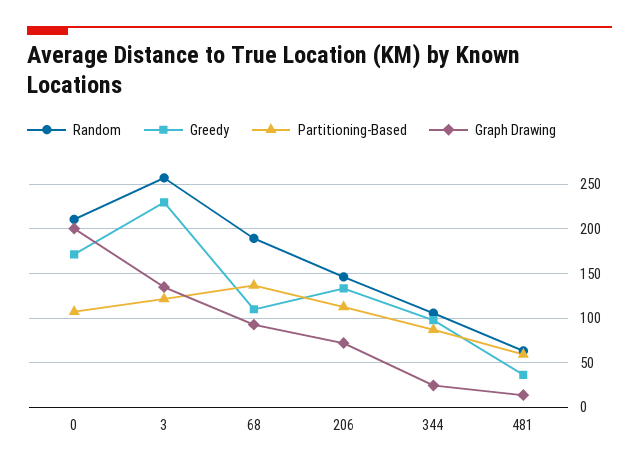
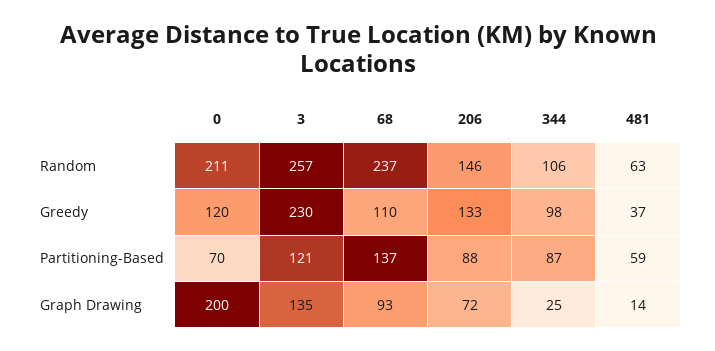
  {
    "Random": {
      "0": 211,
      "3": 257,
-     "68": 190,
+     "68": 237,
      "206": 146,
      "344": 106,
      "481": 63
    },
    "Greedy": {
-     "0": 170,
+     "0": 120,
      "3": 230,
      "68": 110,
      "206": 133,
      "344": 98,
      "481": 37
    },
    "Partitioning-Based": {
-     "0": 110,
+     "0": 70,
      "3": 121,
      "68": 137,
-     "206": 110,
+     "206": 88,
      "344": 87,
      "481": 59
    },
    "Graph Drawing": {
      "0": 200,
      "3": 135,
      "68": 93,
      "206": 72,
      "344": 25,
      "481": 14
    }
  }

